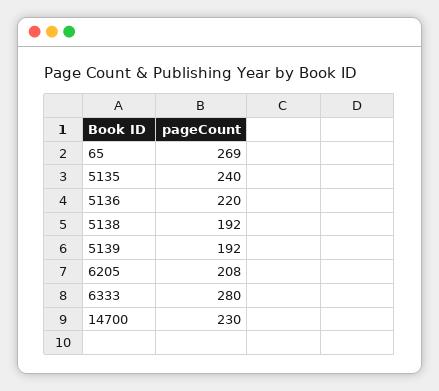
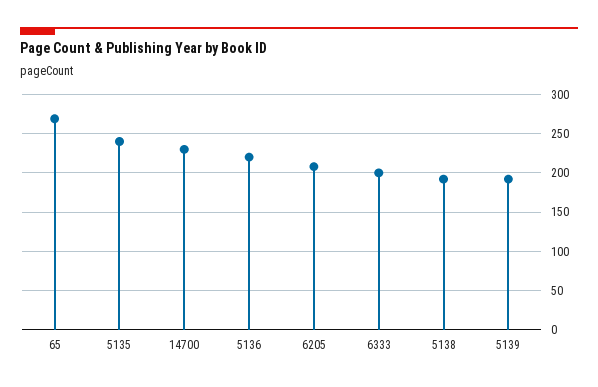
  {
    "65": 269,
    "5135": 240,
    "5136": 220,
    "5138": 192,
    "5139": 192,
    "6205": 208,
-   "6333": 280,
+   "6333": 200,
    "14700": 230
  }

